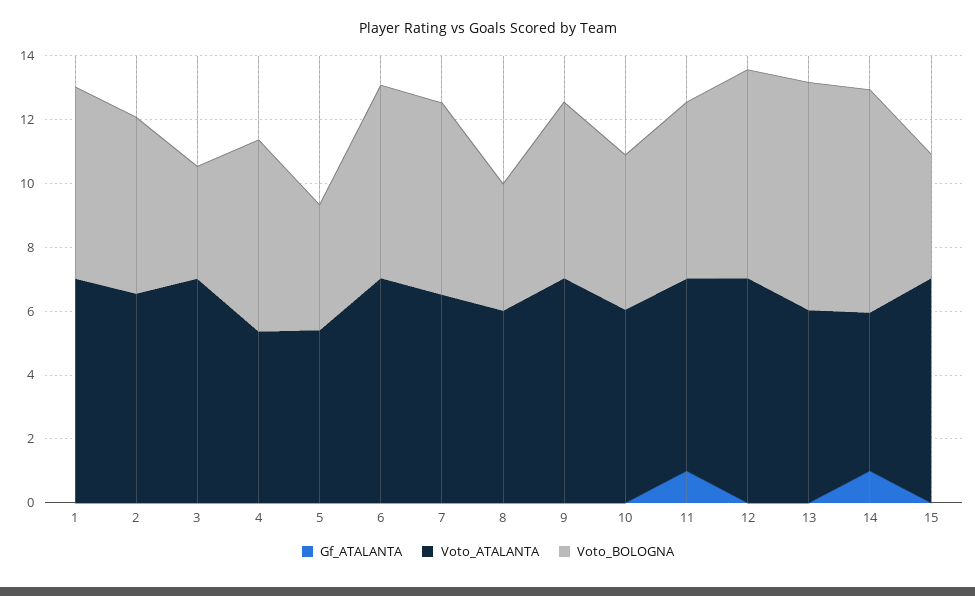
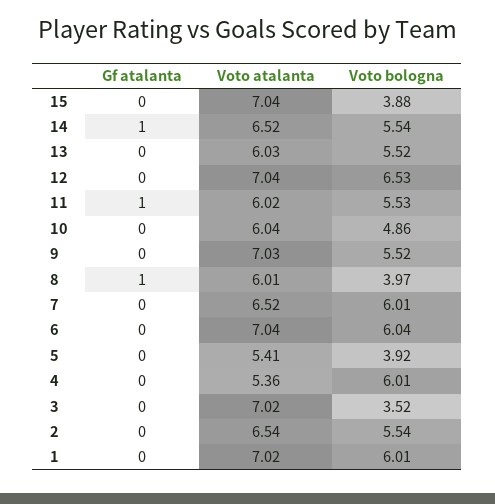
  {
    "Gf_ATALANTA": {
      "1": 0,
      "2": 0,
      "3": 0,
      "4": 0,
      "5": 0,
      "6": 0,
      "7": 0,
-     "8": 0,
+     "8": 1,
      "9": 0,
      "10": 0,
      "11": 1,
      "12": 0,
      "13": 0,
      "14": 1,
      "15": 0
    },
    "Voto_ATALANTA": {
      "1": 7.02,
      "2": 6.54,
      "3": 7.02,
      "4": 5.36,
      "5": 5.41,
      "6": 7.04,
      "7": 6.52,
      "8": 6.01,
      "9": 7.03,
      "10": 6.04,
      "11": 6.02,
      "12": 7.04,
      "13": 6.03,
-     "14": 5,
+     "14": 6.52,
      "15": 7.04
    },
    "Voto_BOLOGNA": {
      "1": 6.01,
      "2": 5.54,
      "3": 3.52,
      "4": 6.01,
      "5": 3.92,
      "6": 6.04,
      "7": 6.01,
      "8": 3.97,
      "9": 5.52,
      "10": 4.86,
      "11": 5.53,
      "12": 6.53,
-     "13": 7,
+     "13": 5.52,
-     "14": 7,
+     "14": 5.54,
      "15": 3.88
    }
  }

